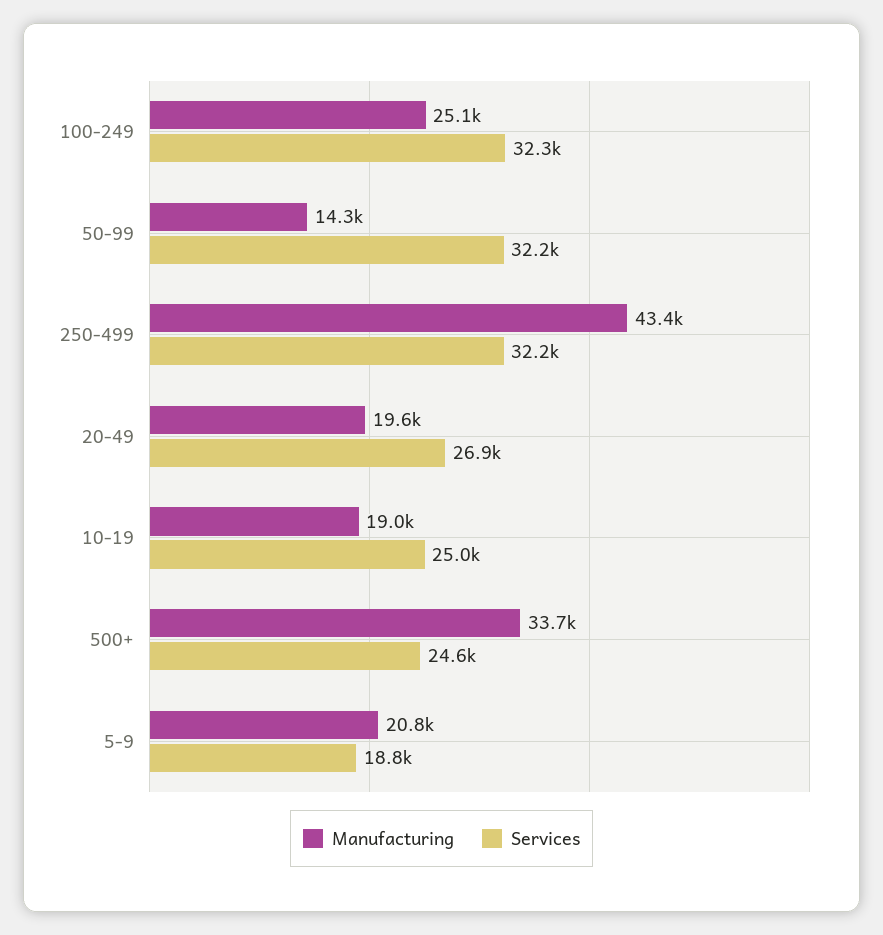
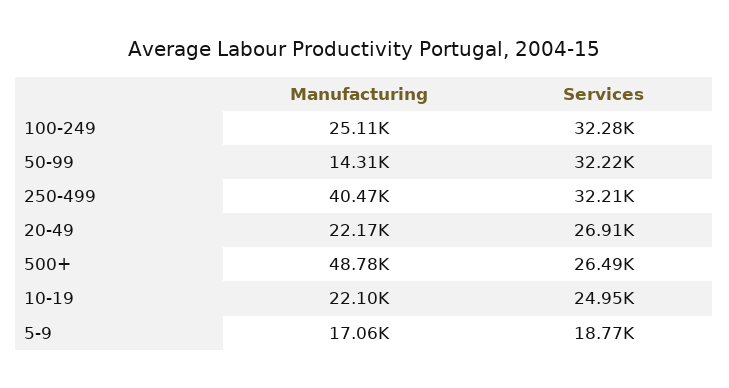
  {
    "Manufacturing": {
      "100-249": 25110,
      "50-99": 14310,
-     "250-499": 43400,
+     "250-499": 40470,
-     "20-49": 19600,
+     "20-49": 22170,
-     "10-19": 19000,
+     "10-19": 22100,
-     "500+": 33700,
+     "500+": 48780,
-     "5-9": 20800
+     "5-9": 17060
    },
    "Services": {
      "100-249": 32280,
      "50-99": 32220,
      "250-499": 32210,
      "20-49": 26910,
      "10-19": 24950,
-     "500+": 24600,
+     "500+": 26490,
      "5-9": 18770
    }
  }

